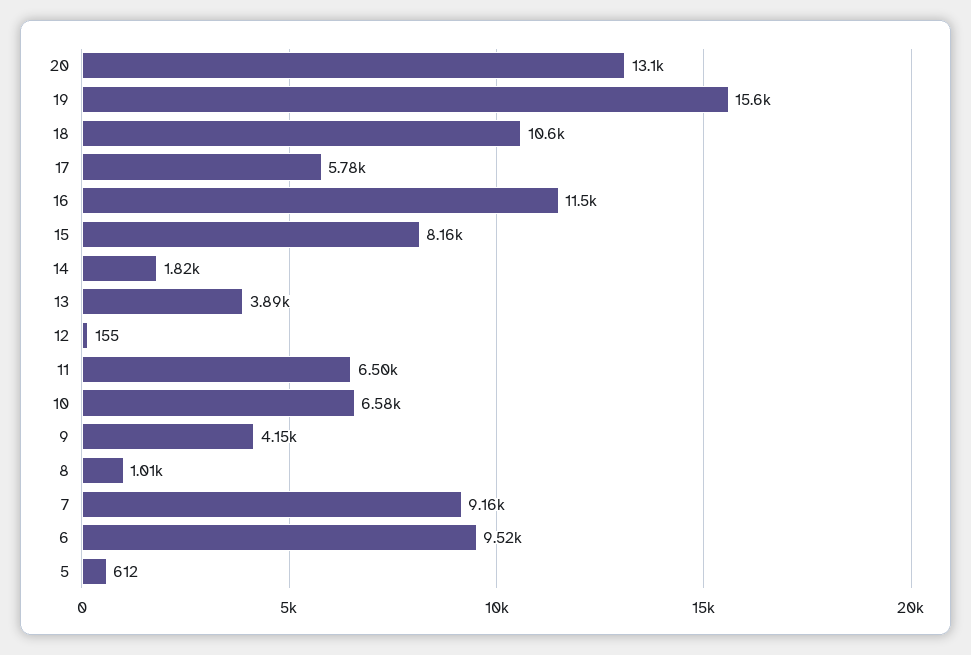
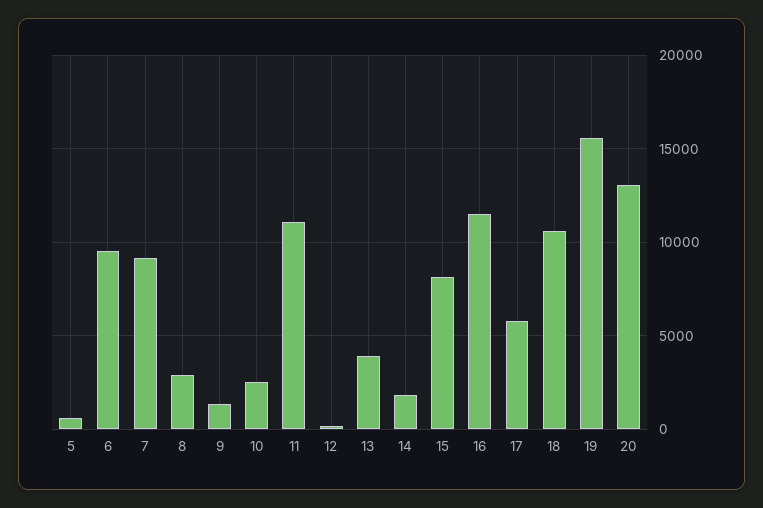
  {
    "20": 13100,
    "19": 15600,
    "18": 10600,
    "17": 5780,
    "16": 11500,
    "15": 8160,
    "14": 1820,
    "13": 3890,
    "12": 155,
-   "11": 6500,
+   "11": 11000,
-   "10": 6580,
+   "10": 2500,
-   "9": 4150,
+   "9": 1500,
-   "8": 1010,
+   "8": 3000,
    "7": 9160,
    "6": 9520,
    "5": 612
  }

